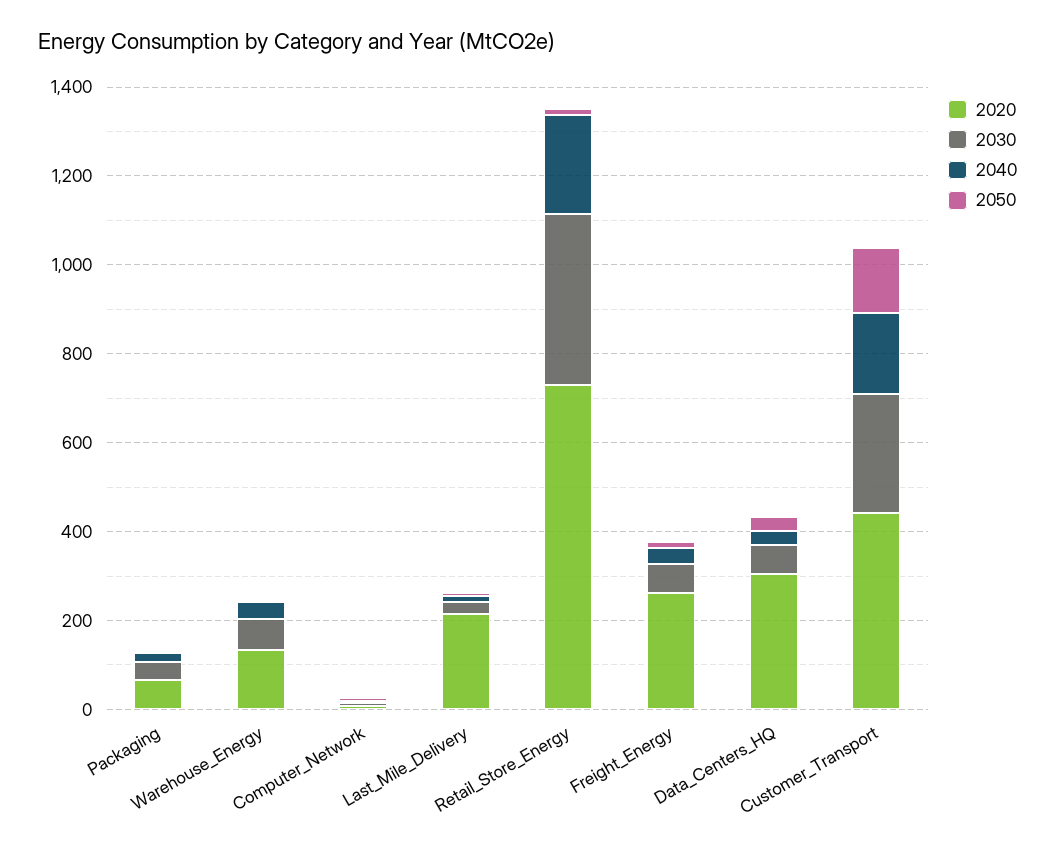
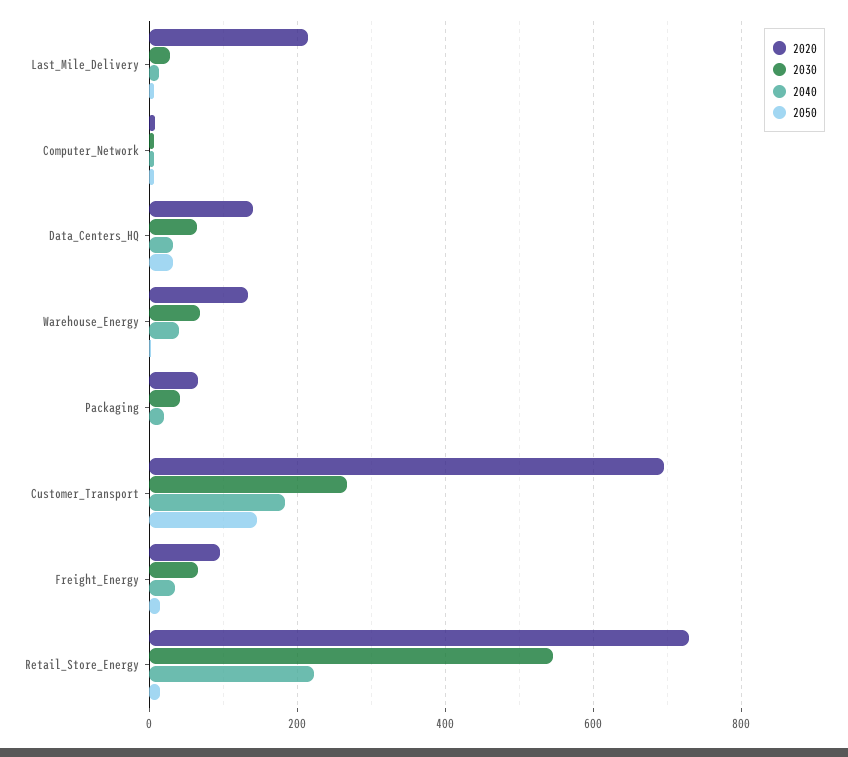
  {
    "2020": {
      "Packaging": 60,
      "Warehouse_Energy": 140,
      "Computer_Network": 0,
      "Last_Mile_Delivery": 220,
      "Retail_Store_Energy": 720,
-     "Freight_Energy": 250,
+     "Freight_Energy": 100,
-     "Data_Centers_HQ": 300,
+     "Data_Centers_HQ": 140,
-     "Customer_Transport": 450
+     "Customer_Transport": 700
    },
    "2030": {
      "Packaging": 40,
      "Warehouse_Energy": 60,
      "Computer_Network": 0,
      "Last_Mile_Delivery": 20,
-     "Retail_Store_Energy": 400,
+     "Retail_Store_Energy": 540,
      "Freight_Energy": 60,
      "Data_Centers_HQ": 60,
      "Customer_Transport": 260
    },
    "2040": {
      "Packaging": 20,
      "Warehouse_Energy": 40,
      "Computer_Network": 0,
      "Last_Mile_Delivery": 20,
      "Retail_Store_Energy": 220,
      "Freight_Energy": 40,
      "Data_Centers_HQ": 40,
      "Customer_Transport": 180
    },
    "2050": {
      "Packaging": 0,
      "Warehouse_Energy": 0,
      "Computer_Network": 0,
      "Last_Mile_Delivery": 0,
      "Retail_Store_Energy": 20,
      "Freight_Energy": 20,
      "Data_Centers_HQ": 40,
      "Customer_Transport": 140
    }
  }

